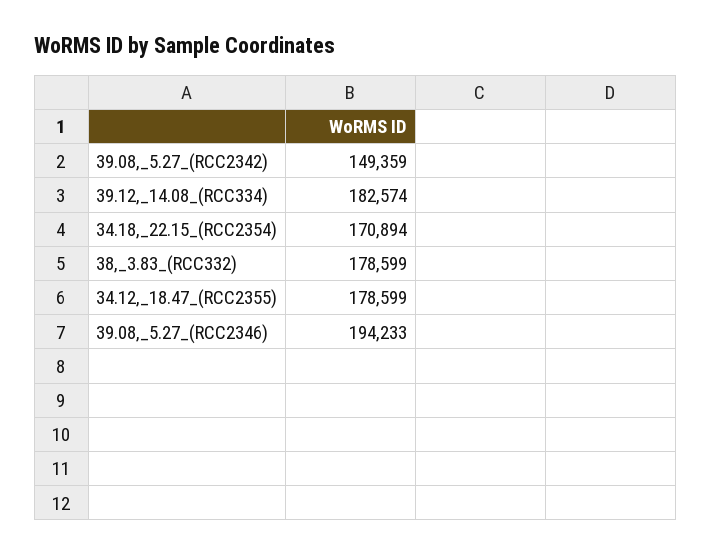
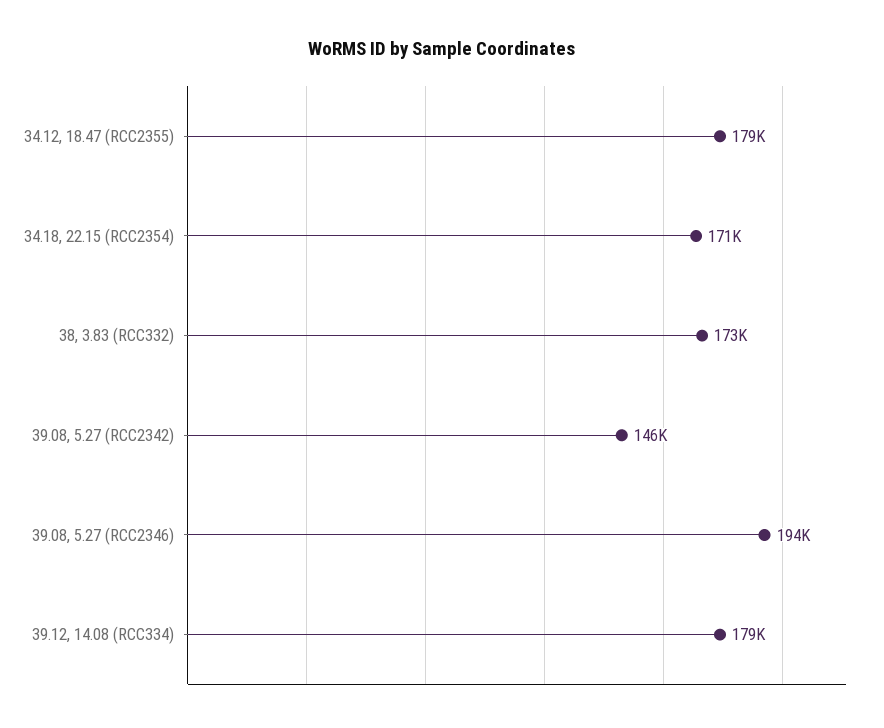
  {
-   "39.08,_5.27_(RCC2342)": 149359,
+   "39.08,_5.27_(RCC2342)": 146000,
-   "39.12,_14.08_(RCC334)": 182574,
+   "39.12,_14.08_(RCC334)": 179000,
    "34.18,_22.15_(RCC2354)": 170894,
-   "38,_3.83_(RCC332)": 178599,
+   "38,_3.83_(RCC332)": 173000,
    "34.12,_18.47_(RCC2355)": 178599,
    "39.08,_5.27_(RCC2346)": 194233
  }

